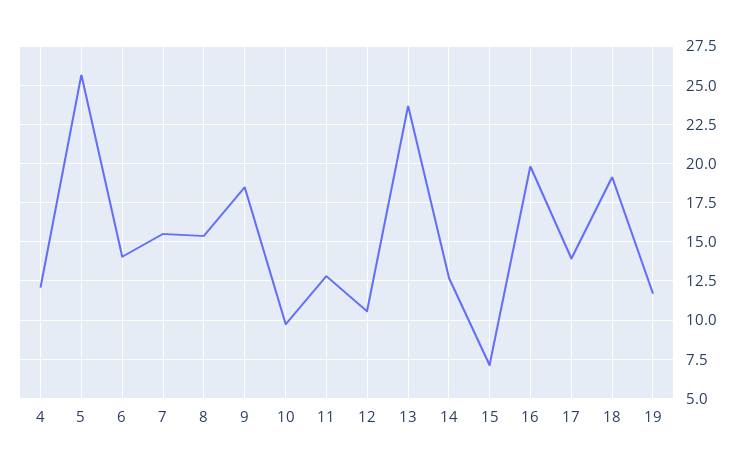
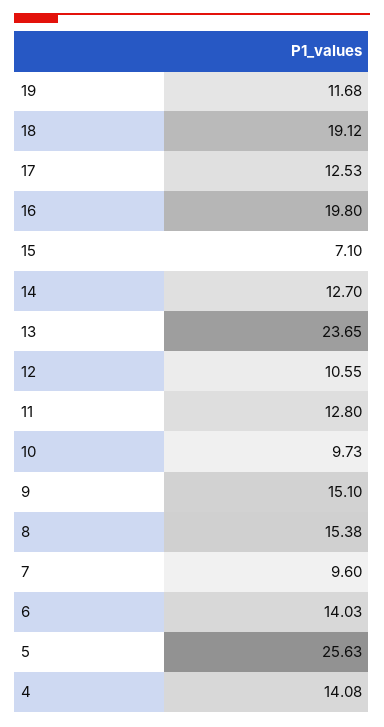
  {
-   "4": 12,
+   "4": 14.08,
    "5": 25.63,
    "6": 14.03,
-   "7": 15.5,
+   "7": 9.6,
    "8": 15.38,
-   "9": 18.5,
+   "9": 15.1,
    "10": 9.73,
    "11": 12.8,
    "12": 10.55,
    "13": 23.65,
    "14": 12.7,
    "15": 7.1,
    "16": 19.8,
-   "17": 14,
+   "17": 12.53,
    "18": 19.12,
    "19": 11.68
  }

